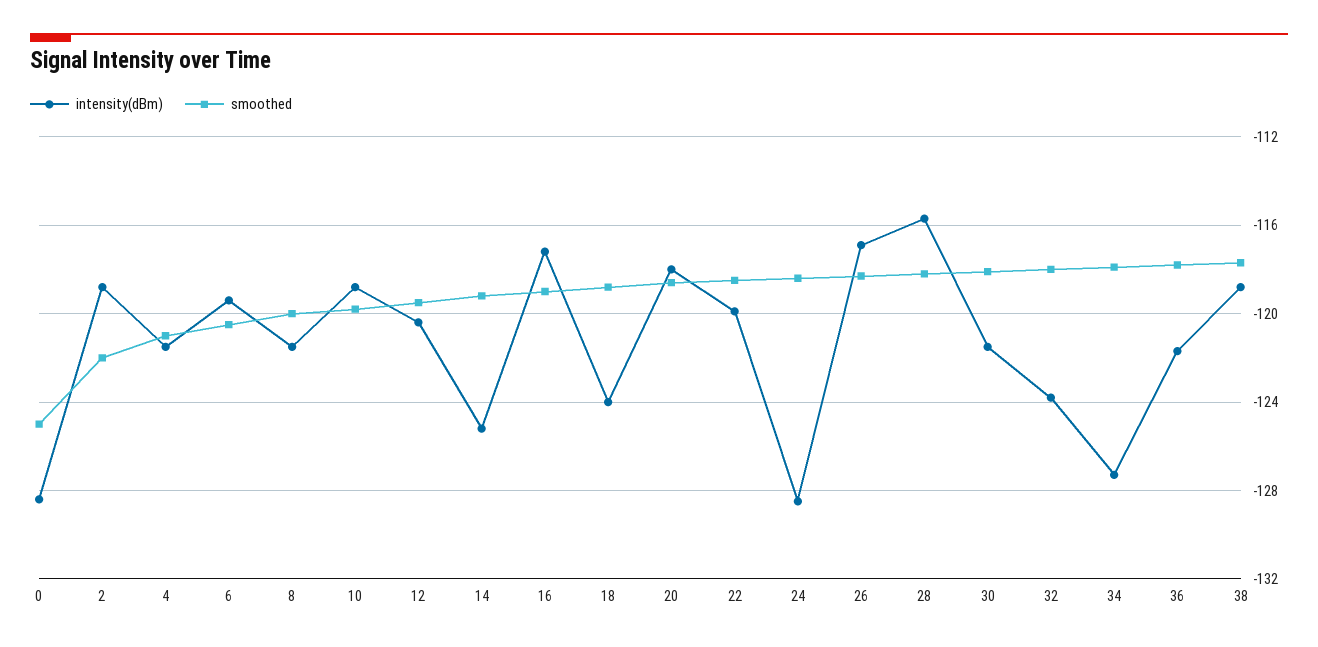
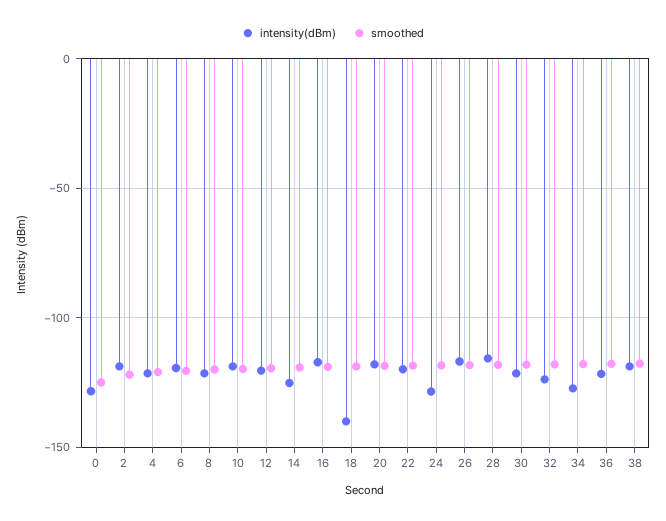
  {
    "intensity(dBm)": {
      "0": -128.5,
      "2": -119,
      "4": -121.5,
      "6": -119.5,
      "8": -121.5,
      "10": -119,
      "12": -120.5,
      "14": -125,
      "16": -117,
-     "18": -124,
+     "18": -140,
      "20": -118,
      "22": -120,
      "24": -128.5,
      "26": -117,
      "28": -115.5,
      "30": -121.5,
      "32": -124,
      "34": -127.5,
      "36": -121.5,
      "38": -119
    },
    "smoothed": {
      "0": -125,
      "2": -122,
      "4": -121,
      "6": -120.5,
      "8": -120,
      "10": -120,
      "12": -119.5,
      "14": -119,
      "16": -119,
      "18": -119,
      "20": -118.5,
      "22": -118.5,
      "24": -118.5,
      "26": -118.5,
      "28": -118,
      "30": -118,
      "32": -118,
      "34": -118,
      "36": -118,
      "38": -117.5
    }
  }

